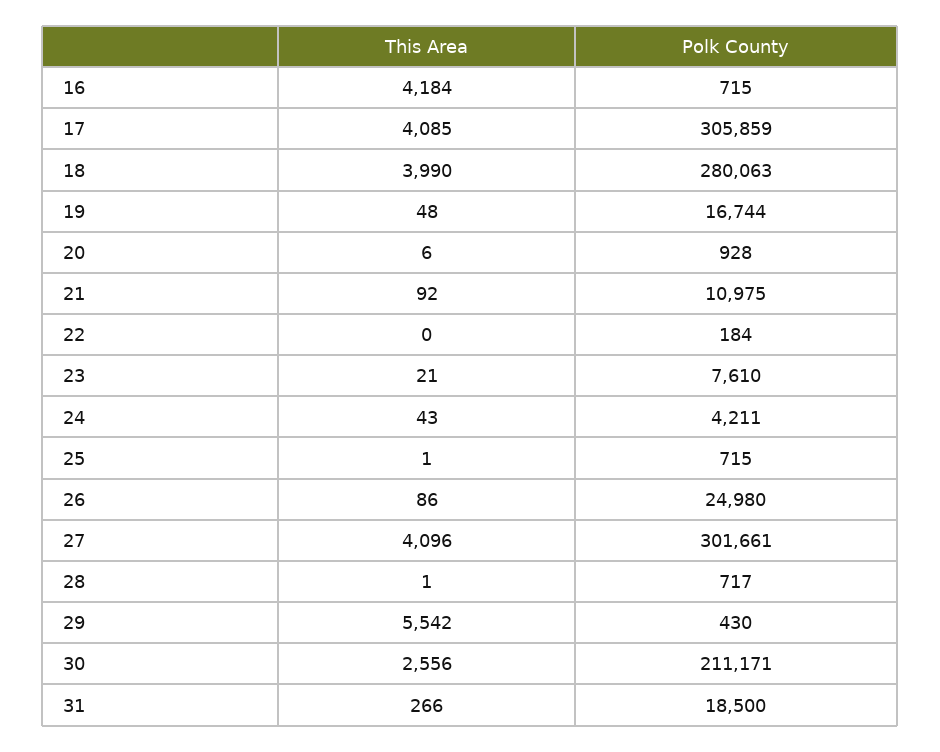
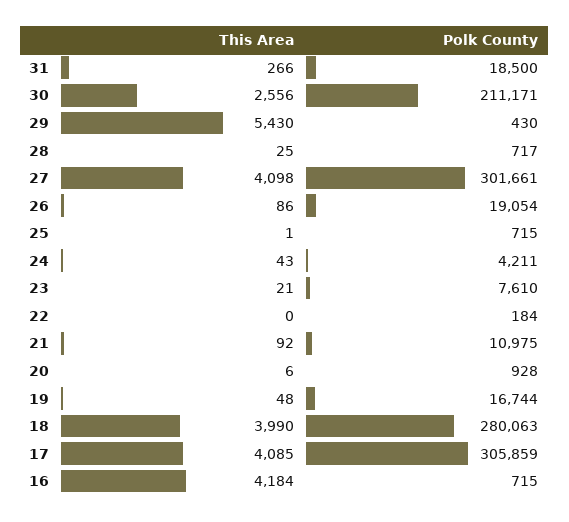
  {
    "This Area": {
      "16": 4184,
      "17": 4085,
      "18": 3990,
      "19": 48,
      "20": 6,
      "21": 92,
      "22": 0,
      "23": 21,
      "24": 43,
      "25": 1,
      "26": 86,
-     "27": 4096,
+     "27": 4098,
-     "28": 1,
+     "28": 25,
-     "29": 5542,
+     "29": 5430,
      "30": 2556,
      "31": 266
    },
    "Polk County": {
      "16": 715,
      "17": 305859,
      "18": 280063,
      "19": 16744,
      "20": 928,
      "21": 10975,
      "22": 184,
      "23": 7610,
      "24": 4211,
      "25": 715,
-     "26": 24980,
+     "26": 19054,
      "27": 301661,
      "28": 717,
      "29": 430,
      "30": 211171,
      "31": 18500
    }
  }

